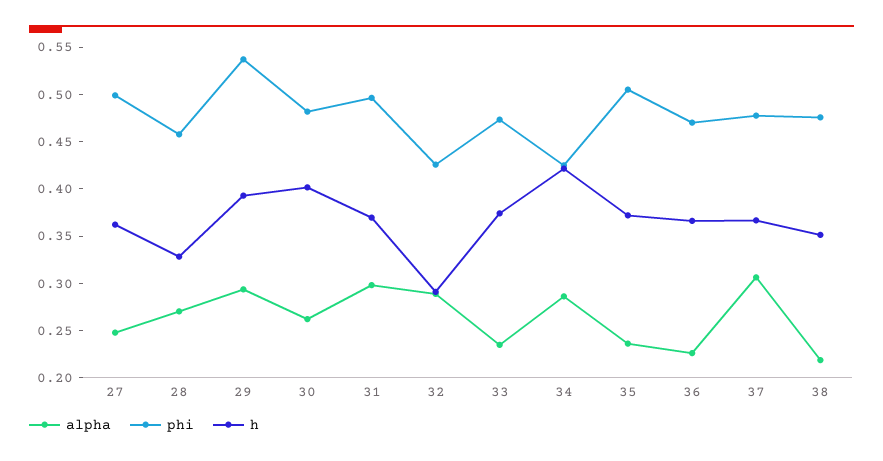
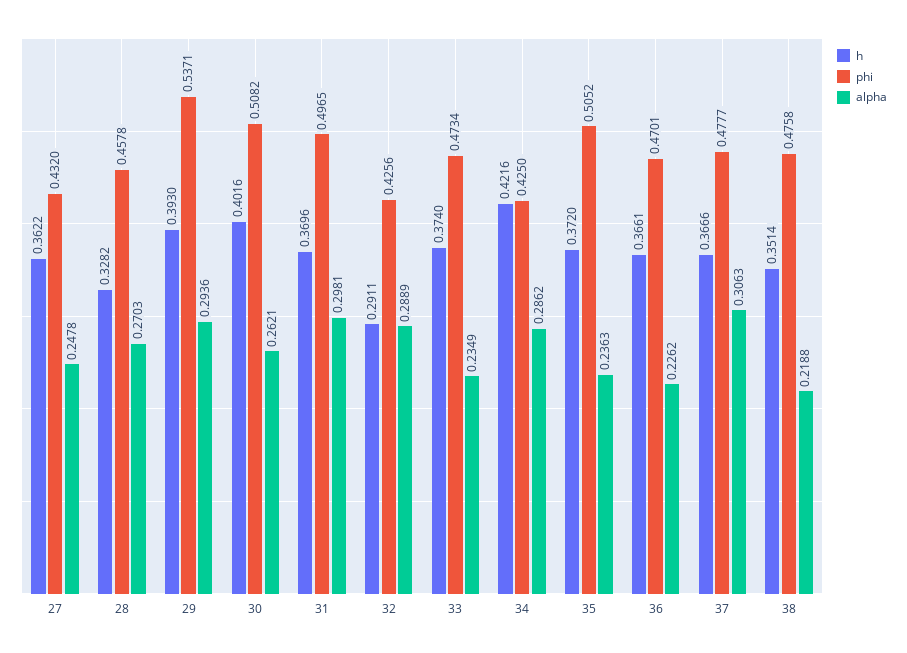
  {
    "alpha": {
      "27": 0.2478,
      "28": 0.2703,
      "29": 0.2936,
      "30": 0.2621,
      "31": 0.2981,
      "32": 0.2889,
      "33": 0.2349,
      "34": 0.2862,
      "35": 0.2363,
      "36": 0.2262,
      "37": 0.3063,
      "38": 0.2188
    },
    "phi": {
-     "27": 0.5,
+     "27": 0.432,
      "28": 0.4578,
      "29": 0.5371,
-     "30": 0.48,
+     "30": 0.5082,
      "31": 0.4965,
      "32": 0.4256,
      "33": 0.4734,
      "34": 0.425,
      "35": 0.5052,
      "36": 0.4701,
      "37": 0.4777,
      "38": 0.4758
    },
    "h": {
      "27": 0.3622,
      "28": 0.3282,
      "29": 0.393,
      "30": 0.4016,
      "31": 0.3696,
      "32": 0.2911,
      "33": 0.374,
      "34": 0.4216,
      "35": 0.372,
      "36": 0.3661,
      "37": 0.3666,
      "38": 0.3514
    }
  }

